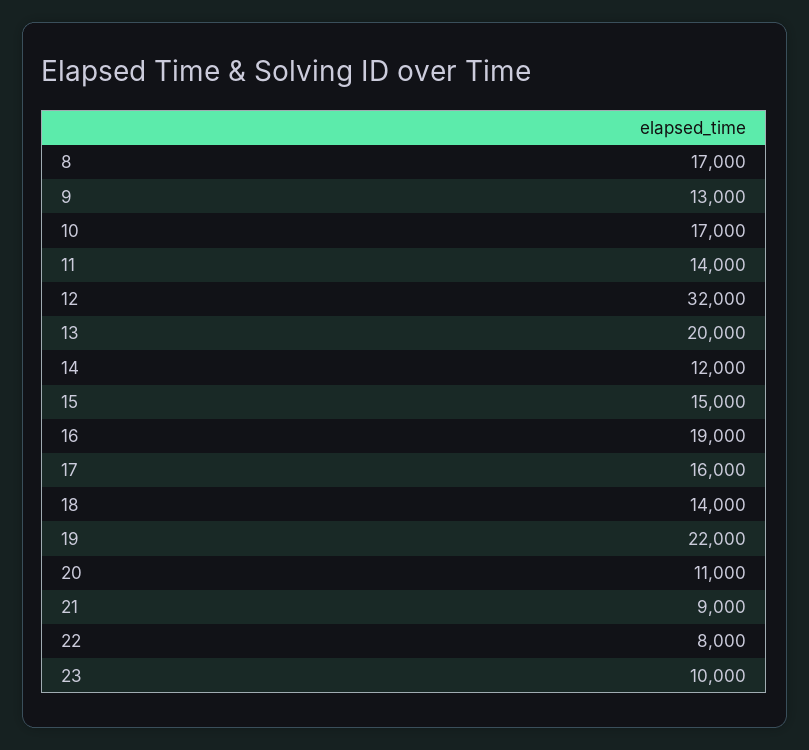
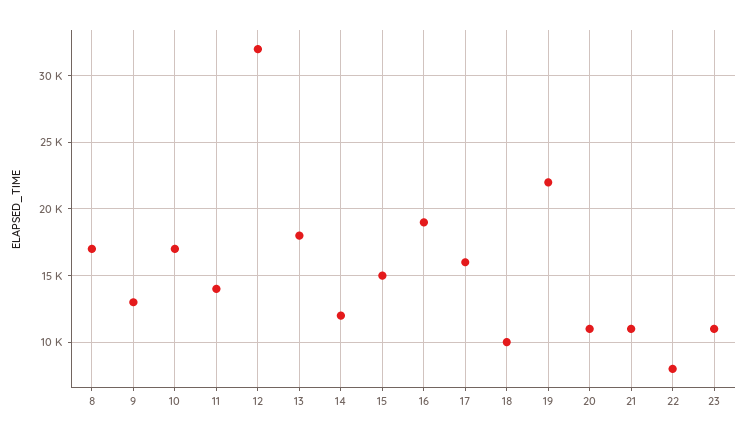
  {
    "8": 17000,
    "9": 13000,
    "10": 17000,
    "11": 14000,
    "12": 32000,
-   "13": 20000,
+   "13": 18000,
    "14": 12000,
    "15": 15000,
    "16": 19000,
    "17": 16000,
-   "18": 14000,
+   "18": 10000,
    "19": 22000,
    "20": 11000,
-   "21": 9000,
+   "21": 11000,
    "22": 8000,
-   "23": 10000
+   "23": 11000
  }

